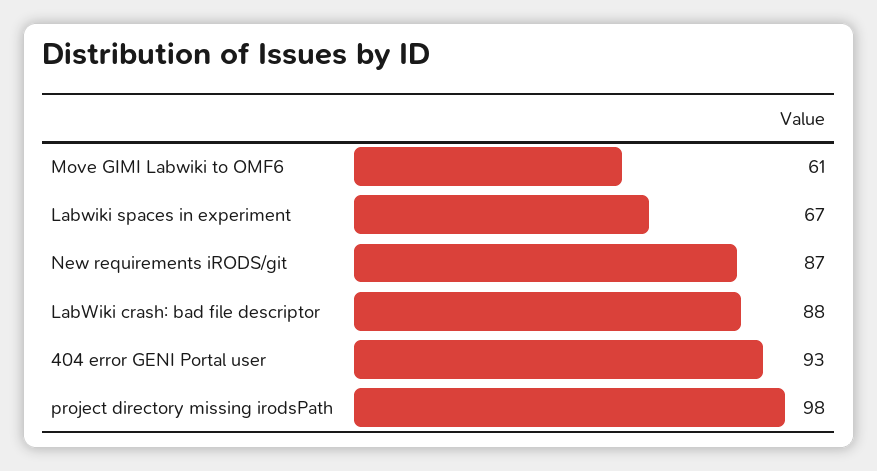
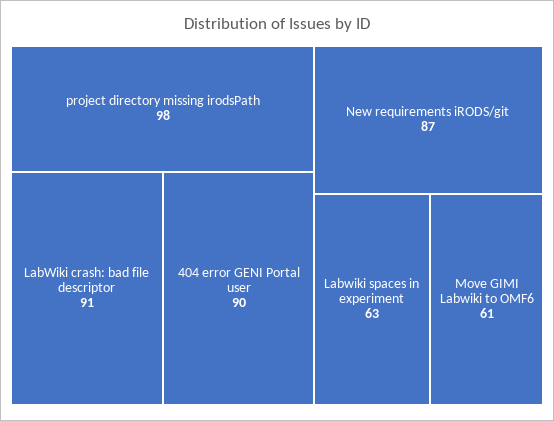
  {
    "Move GIMI Labwiki to OMF6": 61,
-   "Labwiki spaces in experiment": 67,
+   "Labwiki spaces in experiment": 63,
    "New requirements iRODS/git": 87,
-   "LabWiki crash: bad file descriptor": 88,
+   "LabWiki crash: bad file descriptor": 91,
-   "404 error GENI Portal user": 93,
+   "404 error GENI Portal user": 90,
    "project directory missing irodsPath": 98
  }

